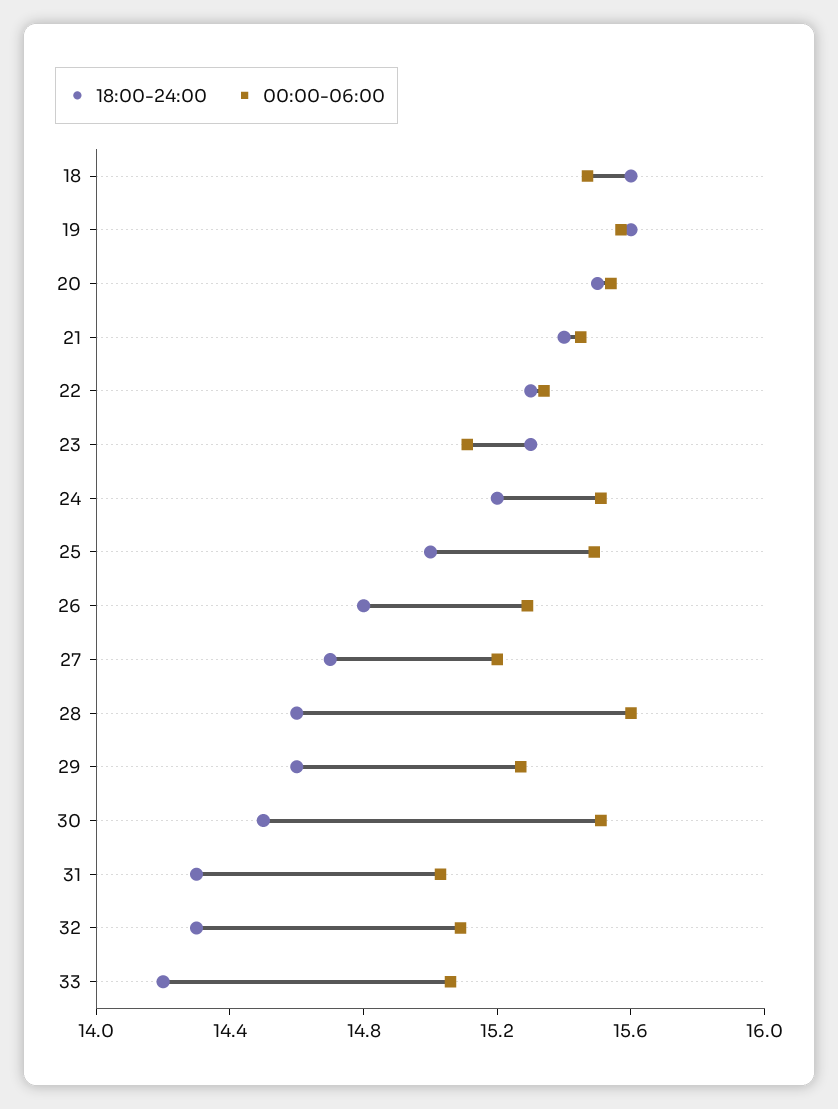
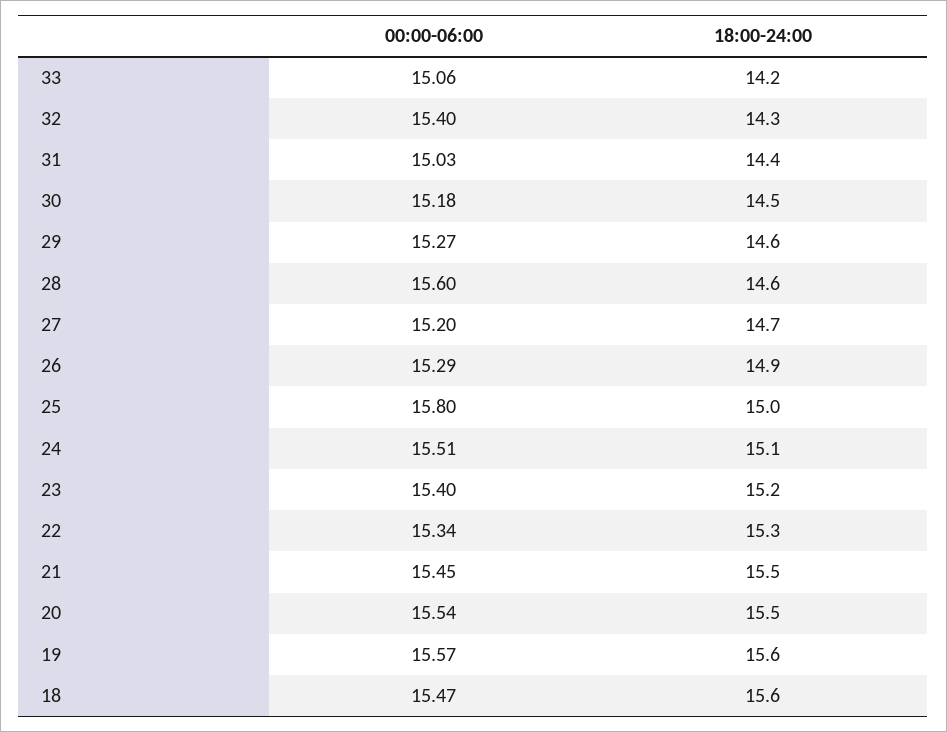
  {
    "18:00-24:00": {
      "18": 15.6,
      "19": 15.6,
      "20": 15.5,
-     "21": 15.4,
+     "21": 15.5,
      "22": 15.3,
-     "23": 15.3,
+     "23": 15.2,
-     "24": 15.2,
+     "24": 15.1,
      "25": 15,
-     "26": 14.8,
+     "26": 14.9,
      "27": 14.7,
      "28": 14.6,
      "29": 14.6,
      "30": 14.5,
-     "31": 14.3,
+     "31": 14.4,
      "32": 14.3,
      "33": 14.2
    },
    "00:00-06:00": {
      "18": 15.47,
      "19": 15.57,
      "20": 15.54,
      "21": 15.45,
      "22": 15.34,
-     "23": 15.1,
+     "23": 15.4,
      "24": 15.51,
-     "25": 15.5,
+     "25": 15.8,
      "26": 15.29,
      "27": 15.2,
      "28": 15.6,
      "29": 15.27,
-     "30": 15.5,
+     "30": 15.18,
      "31": 15.03,
-     "32": 15.1,
+     "32": 15.4,
      "33": 15.06
    }
  }

